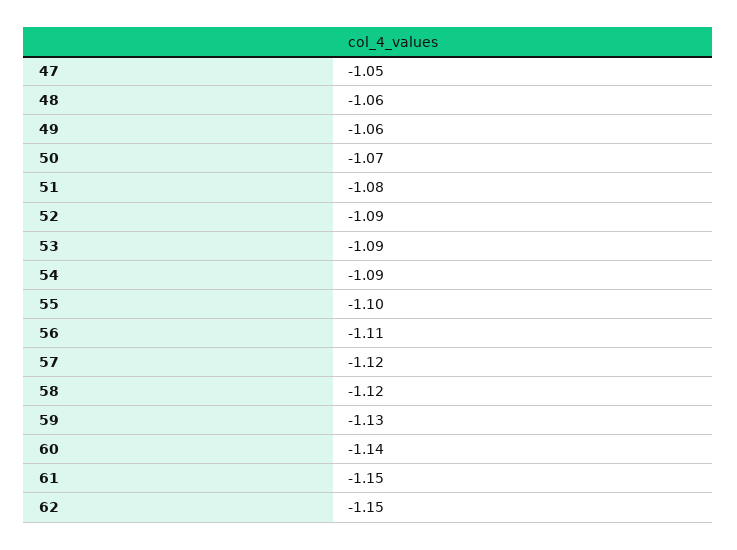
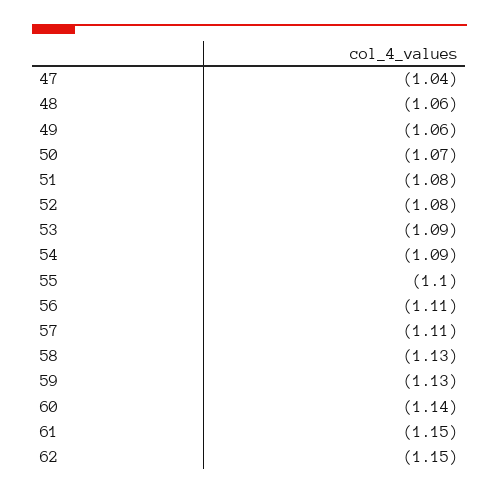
  {
-   "47": -1.05,
+   "47": -1.04,
    "48": -1.06,
    "49": -1.06,
    "50": -1.07,
    "51": -1.08,
-   "52": -1.09,
+   "52": -1.08,
    "53": -1.09,
    "54": -1.09,
    "55": -1.1,
    "56": -1.11,
-   "57": -1.12,
+   "57": -1.11,
-   "58": -1.12,
+   "58": -1.13,
    "59": -1.13,
    "60": -1.14,
    "61": -1.15,
    "62": -1.15
  }

